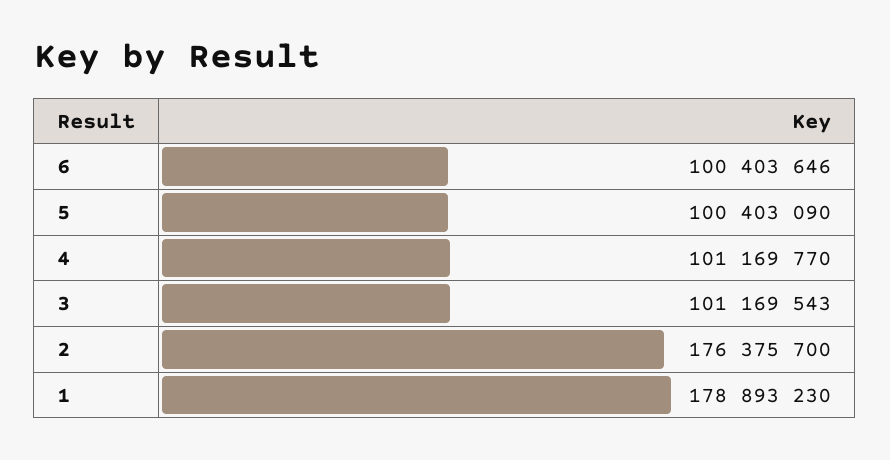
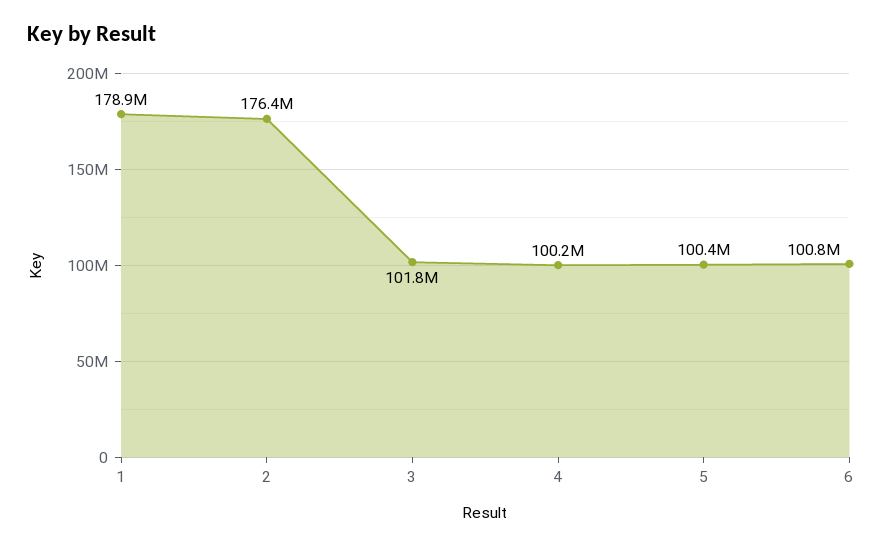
  {
-   "6": 100403646,
+   "6": 100800000,
    "5": 100403090,
-   "4": 101169770,
+   "4": 100200000,
-   "3": 101169543,
+   "3": 101800000,
    "2": 176375700,
    "1": 178893230
  }

